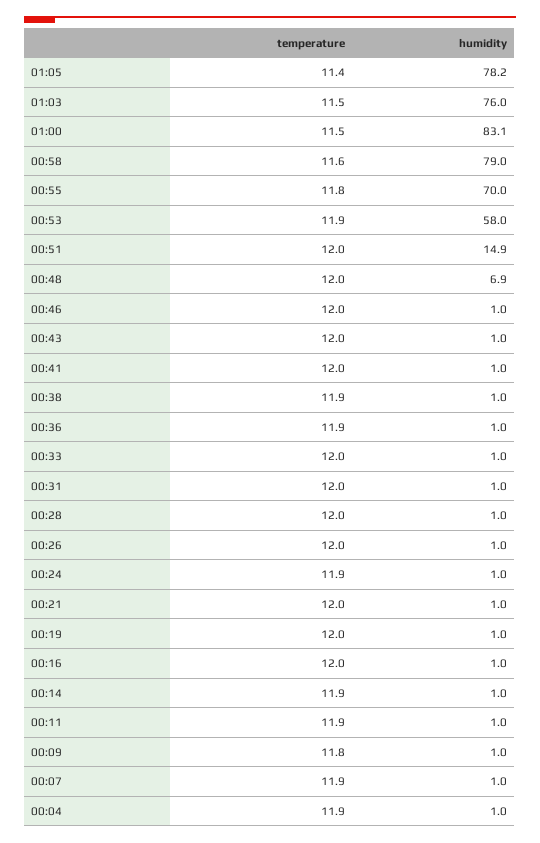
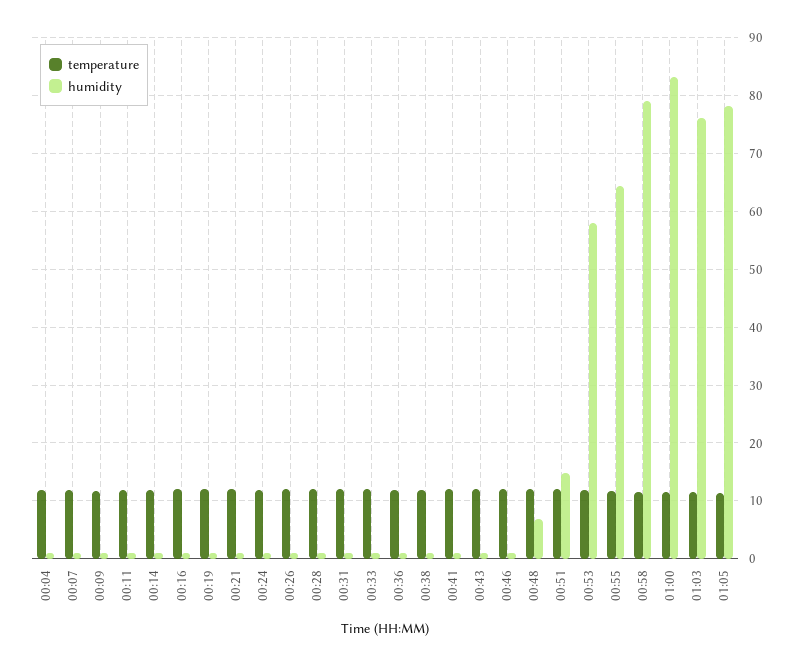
  {
    "temperature": {
      "01:05": 11.4,
      "01:03": 11.5,
      "01:00": 11.5,
      "00:58": 11.6,
      "00:55": 11.8,
      "00:53": 11.9,
      "00:51": 12,
      "00:48": 12,
      "00:46": 12,
      "00:43": 12,
      "00:41": 12,
      "00:38": 11.9,
      "00:36": 11.9,
      "00:33": 12,
      "00:31": 12,
      "00:28": 12,
      "00:26": 12,
      "00:24": 11.9,
      "00:21": 12,
      "00:19": 12,
      "00:16": 12,
      "00:14": 11.9,
      "00:11": 11.9,
      "00:09": 11.8,
      "00:07": 11.9,
      "00:04": 11.9
    },
    "humidity": {
      "01:05": 78.2,
      "01:03": 76,
      "01:00": 83.1,
      "00:58": 79,
-     "00:55": 70,
+     "00:55": 64,
      "00:53": 58,
      "00:51": 14.9,
      "00:48": 6.9,
      "00:46": 1,
      "00:43": 1,
      "00:41": 1,
      "00:38": 1,
      "00:36": 1,
      "00:33": 1,
      "00:31": 1,
      "00:28": 1,
      "00:26": 1,
      "00:24": 1,
      "00:21": 1,
      "00:19": 1,
      "00:16": 1,
      "00:14": 1,
      "00:11": 1,
      "00:09": 1,
      "00:07": 1,
      "00:04": 1
    }
  }

